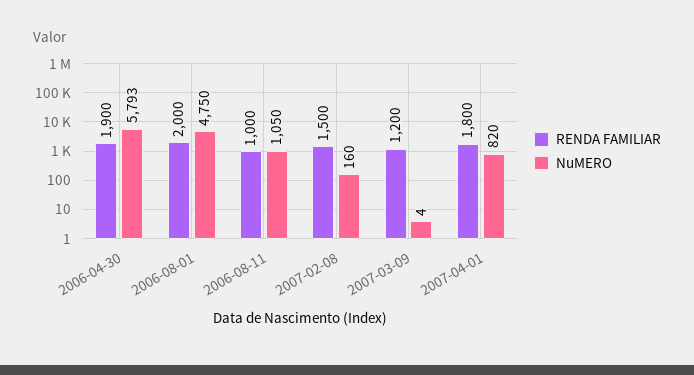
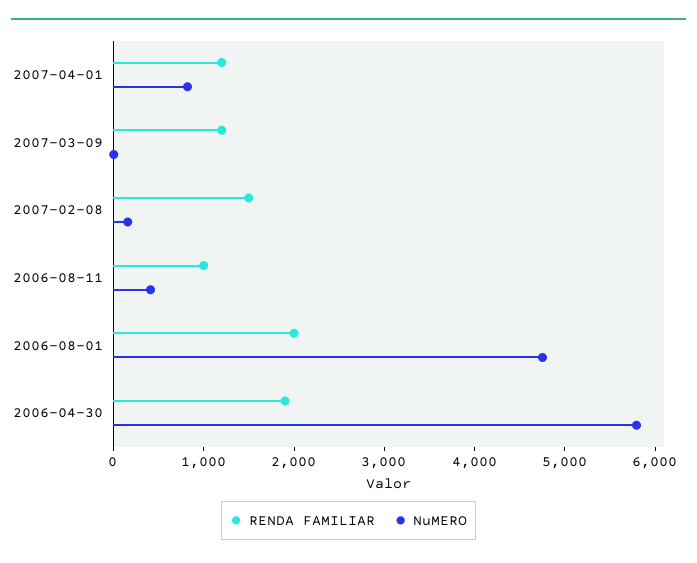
  {
    "RENDA FAMILIAR": {
      "2006-04-30": 1900,
      "2006-08-01": 2000,
      "2006-08-11": 1000,
      "2007-02-08": 1500,
      "2007-03-09": 1200,
-     "2007-04-01": 1800
+     "2007-04-01": 1200
    },
    "NuMERO": {
      "2006-04-30": 5793,
      "2006-08-01": 4750,
-     "2006-08-11": 1050,
+     "2006-08-11": 400,
      "2007-02-08": 160,
      "2007-03-09": 4,
      "2007-04-01": 820
    }
  }

